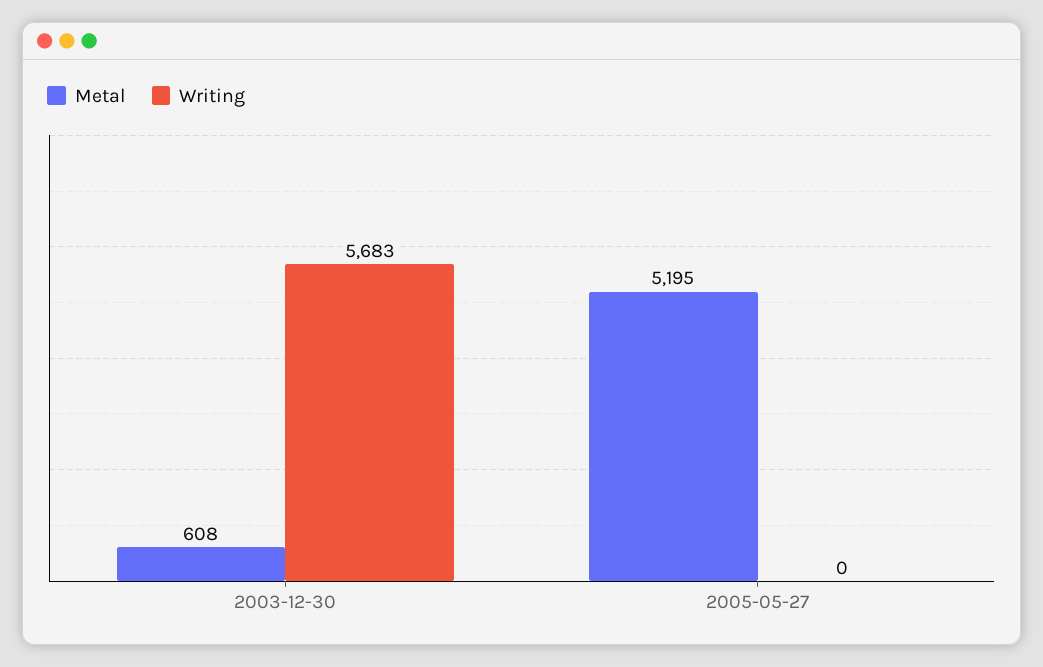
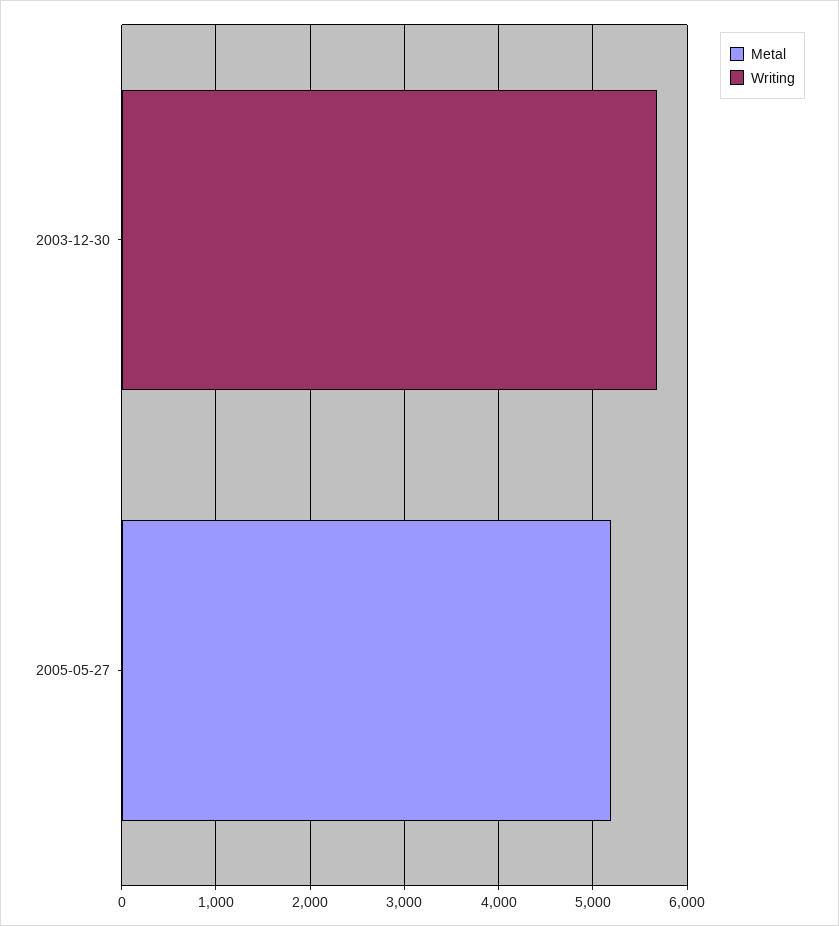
  {
    "Metal": {
-     "2003-12-30": 608,
+     "2003-12-30": 0,
      "2005-05-27": 5195
    },
    "Writing": {
      "2003-12-30": 5683,
      "2005-05-27": 0
    }
  }

